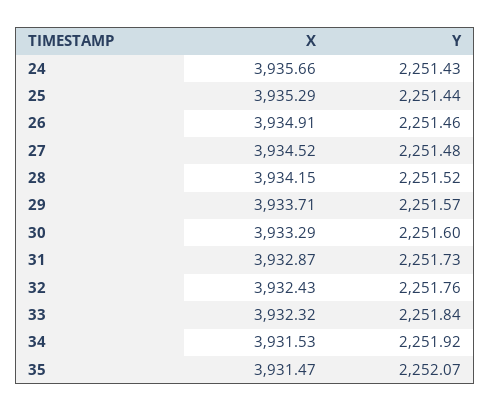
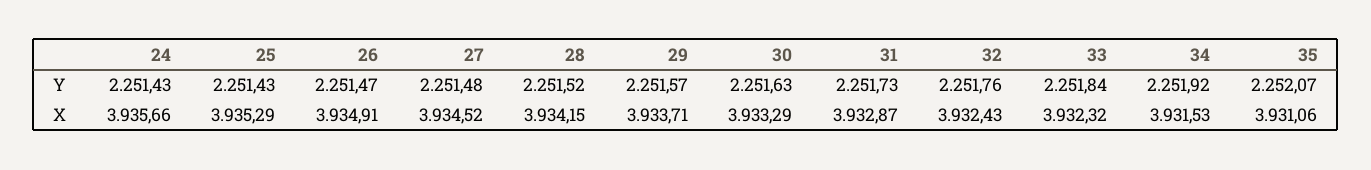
  {
    "X": {
      "24": 3935.66,
      "25": 3935.29,
      "26": 3934.91,
      "27": 3934.52,
      "28": 3934.15,
      "29": 3933.71,
      "30": 3933.29,
      "31": 3932.87,
      "32": 3932.43,
      "33": 3932.32,
      "34": 3931.53,
-     "35": 3931.47
+     "35": 3931.06
    },
    "Y": {
      "24": 2251.43,
-     "25": 2251.44,
+     "25": 2251.43,
-     "26": 2251.46,
+     "26": 2251.47,
      "27": 2251.48,
      "28": 2251.52,
      "29": 2251.57,
-     "30": 2251.6,
+     "30": 2251.63,
      "31": 2251.73,
      "32": 2251.76,
      "33": 2251.84,
      "34": 2251.92,
      "35": 2252.07
    }
  }

